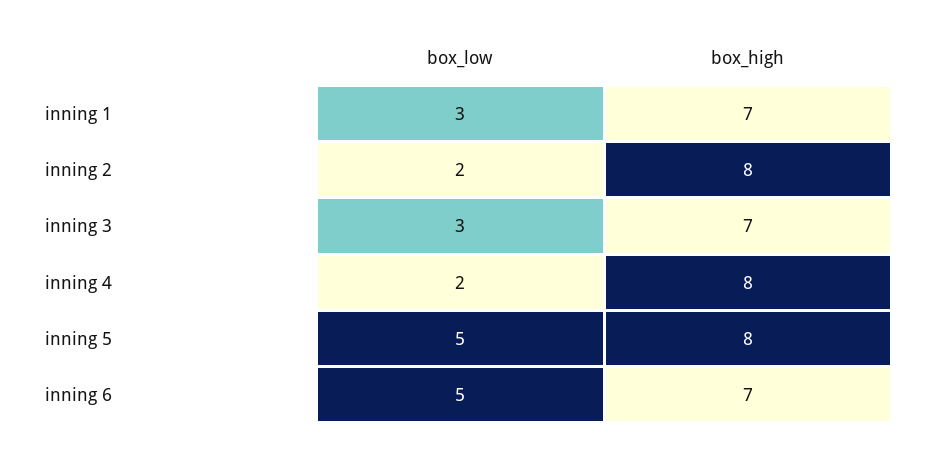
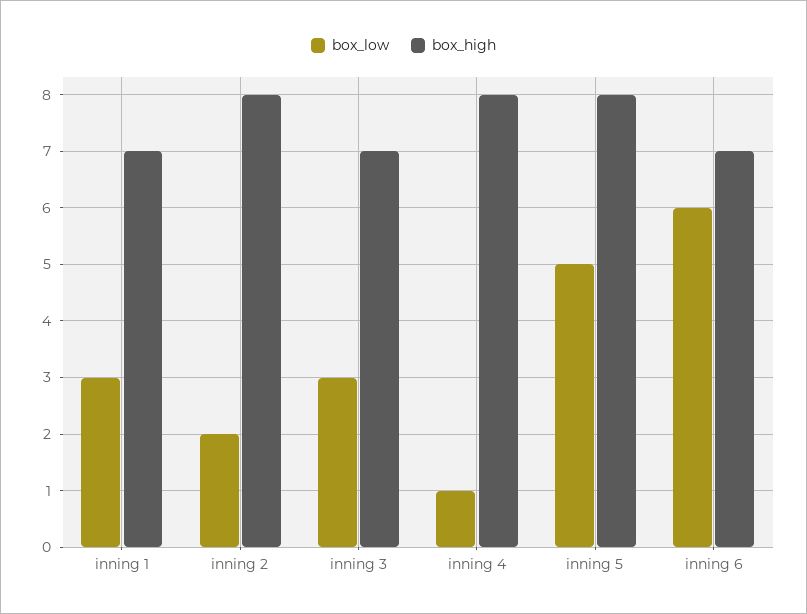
  {
    "box_low": {
      "inning 1": 3,
      "inning 2": 2,
      "inning 3": 3,
-     "inning 4": 2,
+     "inning 4": 1,
      "inning 5": 5,
-     "inning 6": 5
+     "inning 6": 6
    },
    "box_high": {
      "inning 1": 7,
      "inning 2": 8,
      "inning 3": 7,
      "inning 4": 8,
      "inning 5": 8,
      "inning 6": 7
    }
  }

